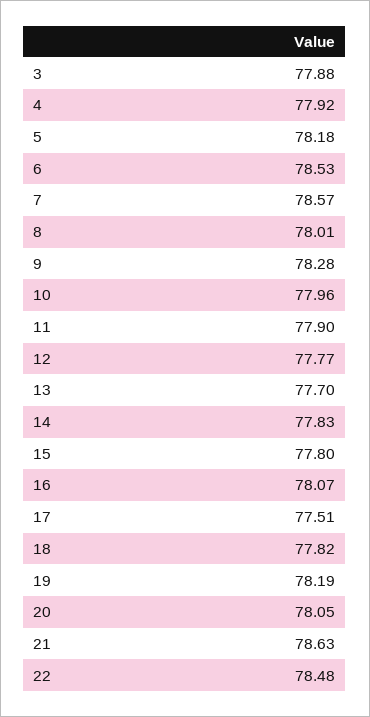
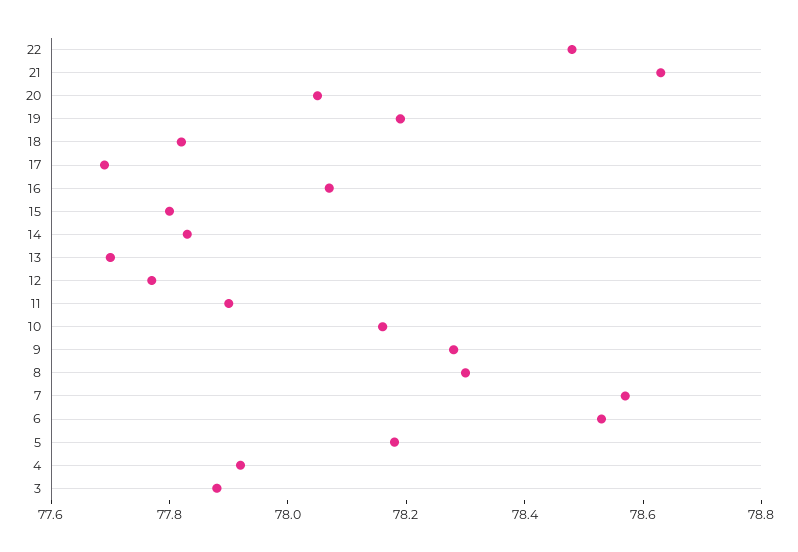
  {
    "3": 77.88,
    "4": 77.92,
    "5": 78.18,
    "6": 78.53,
    "7": 78.57,
-   "8": 78.01,
+   "8": 78.3,
    "9": 78.28,
-   "10": 77.96,
+   "10": 78.15,
    "11": 77.9,
    "12": 77.77,
    "13": 77.7,
    "14": 77.83,
    "15": 77.8,
    "16": 78.07,
-   "17": 77.51,
+   "17": 77.7,
    "18": 77.82,
    "19": 78.19,
    "20": 78.05,
    "21": 78.63,
    "22": 78.48
  }

